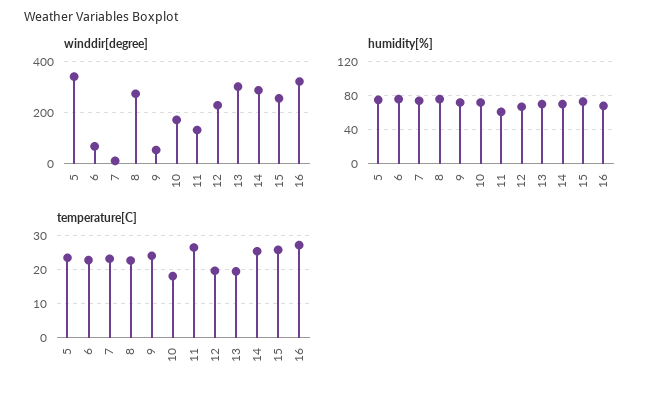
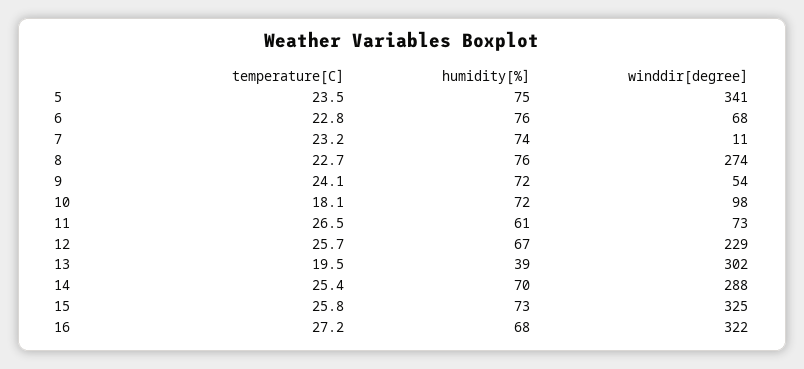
  {
    "winddir[degree]": {
      "5": 341,
      "6": 68,
      "7": 11,
      "8": 274,
      "9": 54,
-     "10": 175,
+     "10": 98,
-     "11": 125,
+     "11": 73,
      "12": 229,
      "13": 302,
      "14": 288,
-     "15": 250,
+     "15": 325,
      "16": 322
    },
    "humidity[%]": {
      "5": 75,
      "6": 76,
      "7": 74,
      "8": 76,
      "9": 72,
      "10": 72,
      "11": 61,
      "12": 67,
-     "13": 70,
+     "13": 39,
      "14": 70,
      "15": 73,
      "16": 68
    },
    "temperature[C]": {
      "5": 23.5,
      "6": 22.8,
      "7": 23.2,
      "8": 22.7,
      "9": 24.1,
      "10": 18.1,
      "11": 26.5,
-     "12": 20,
+     "12": 25.7,
      "13": 19.5,
      "14": 25.4,
      "15": 25.8,
      "16": 27.2
    }
  }

